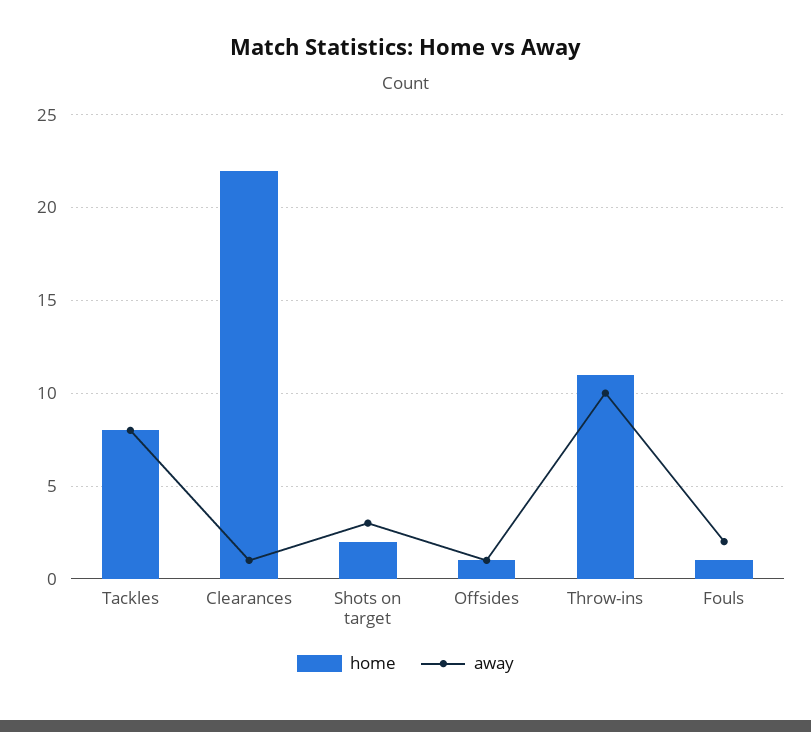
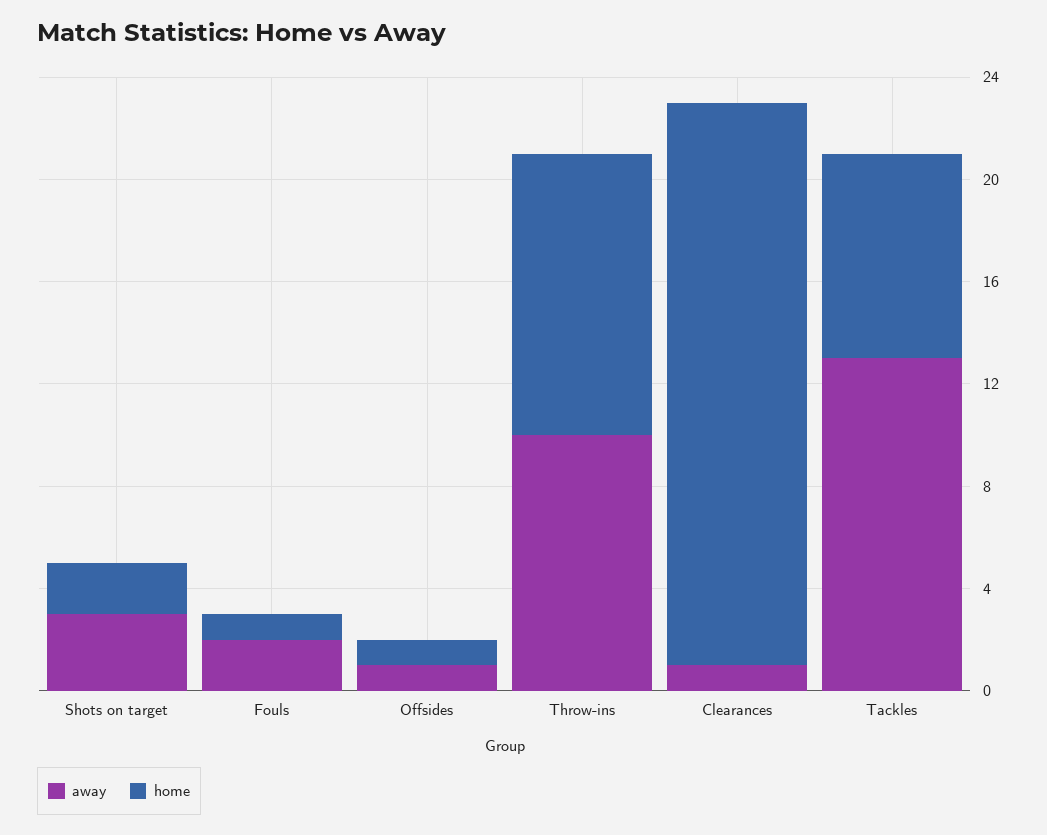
  {
    "home": {
      "Tackles": 8,
      "Clearances": 22,
      "Shots on target": 2,
      "Offsides": 1,
      "Throw-ins": 11,
      "Fouls": 1
    },
    "away": {
-     "Tackles": 8,
+     "Tackles": 13,
      "Clearances": 1,
      "Shots on target": 3,
      "Offsides": 1,
      "Throw-ins": 10,
      "Fouls": 2
    }
  }

